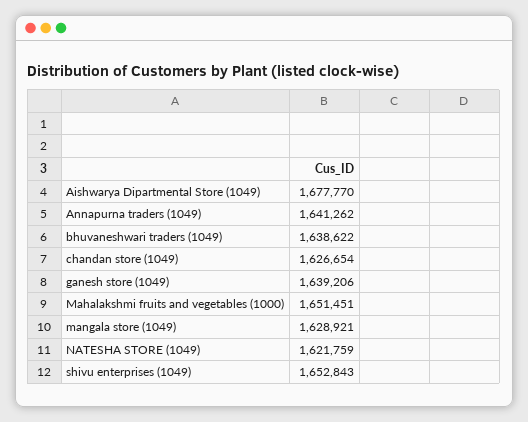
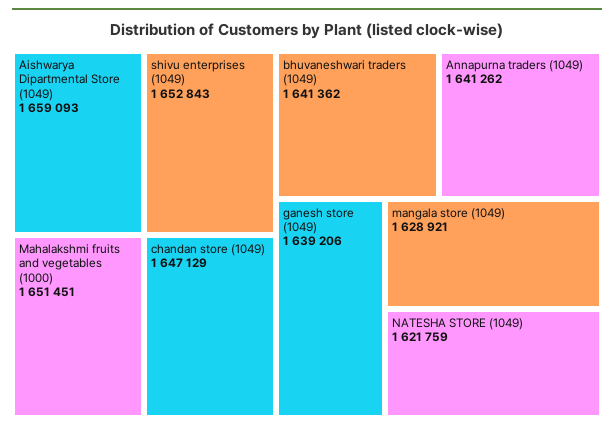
  {
-   "Aishwarya Dipartmental Store (1049)": 1677770,
+   "Aishwarya Dipartmental Store (1049)": 1659093,
    "Annapurna traders (1049)": 1641262,
-   "bhuvaneshwari traders (1049)": 1638622,
+   "bhuvaneshwari traders (1049)": 1641362,
-   "chandan store (1049)": 1626654,
+   "chandan store (1049)": 1647129,
    "ganesh store (1049)": 1639206,
    "Mahalakshmi fruits and vegetables (1000)": 1651451,
    "mangala store (1049)": 1628921,
    "NATESHA STORE (1049)": 1621759,
    "shivu enterprises (1049)": 1652843
  }

